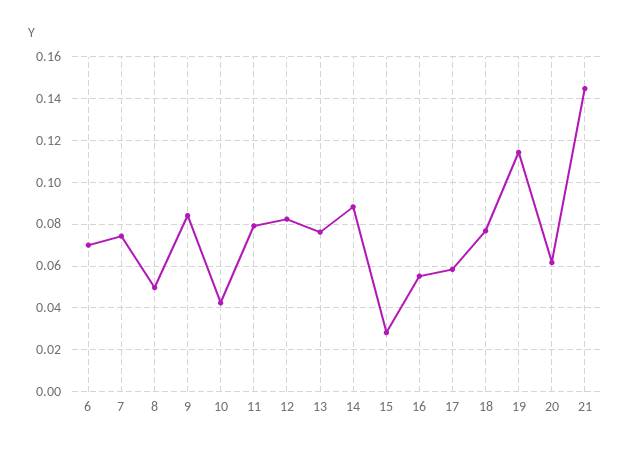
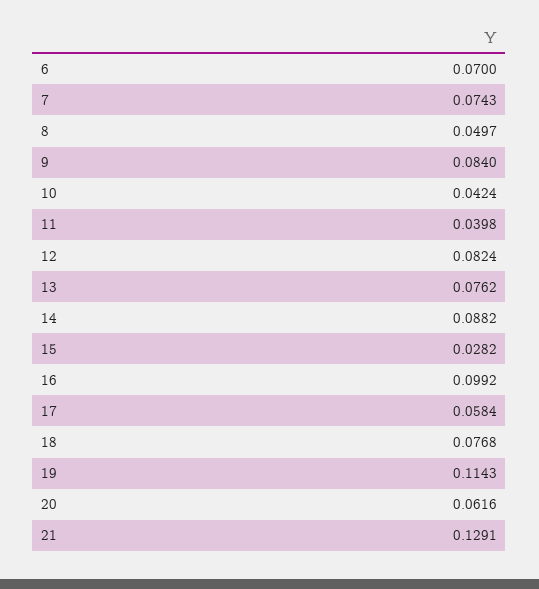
  {
    "6": 0.07,
    "7": 0.0743,
    "8": 0.0497,
    "9": 0.084,
    "10": 0.0424,
-   "11": 0.08,
+   "11": 0.0398,
    "12": 0.0824,
    "13": 0.0762,
    "14": 0.0882,
    "15": 0.0282,
-   "16": 0.055,
+   "16": 0.0992,
    "17": 0.0584,
    "18": 0.0768,
    "19": 0.1143,
    "20": 0.0616,
-   "21": 0.145
+   "21": 0.1291
  }

